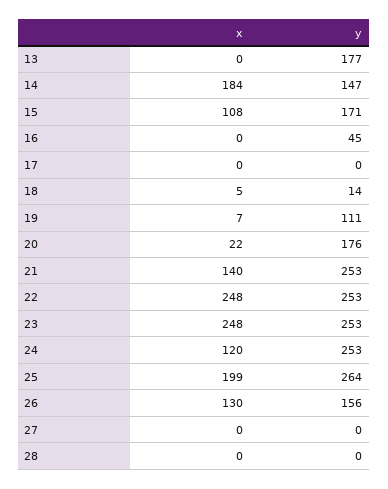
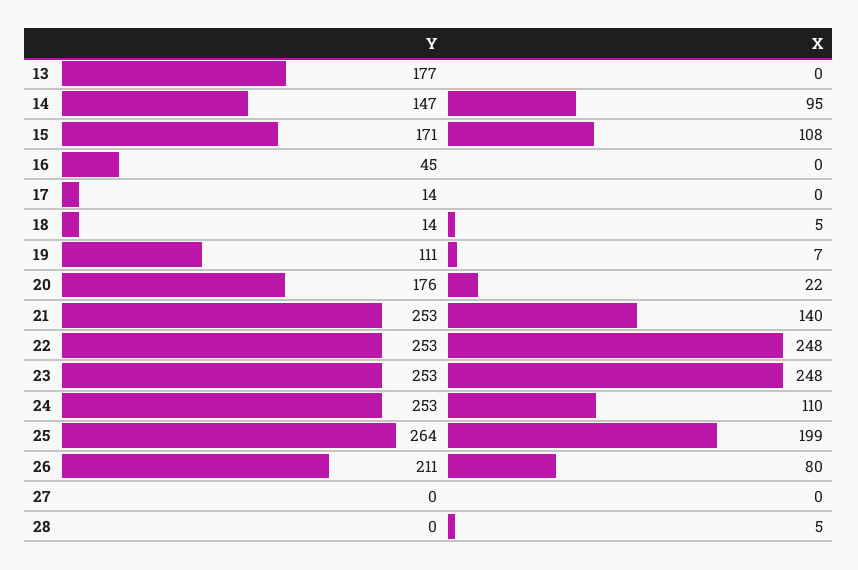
  {
    "x": {
      "13": 0,
-     "14": 184,
+     "14": 95,
      "15": 108,
      "16": 0,
      "17": 0,
      "18": 5,
      "19": 7,
      "20": 22,
      "21": 140,
      "22": 248,
      "23": 248,
-     "24": 120,
+     "24": 110,
      "25": 199,
-     "26": 130,
+     "26": 80,
      "27": 0,
-     "28": 0
+     "28": 5
    },
    "y": {
      "13": 177,
      "14": 147,
      "15": 171,
      "16": 45,
-     "17": 0,
+     "17": 14,
      "18": 14,
      "19": 111,
      "20": 176,
      "21": 253,
      "22": 253,
      "23": 253,
      "24": 253,
      "25": 264,
-     "26": 156,
+     "26": 211,
      "27": 0,
      "28": 0
    }
  }

